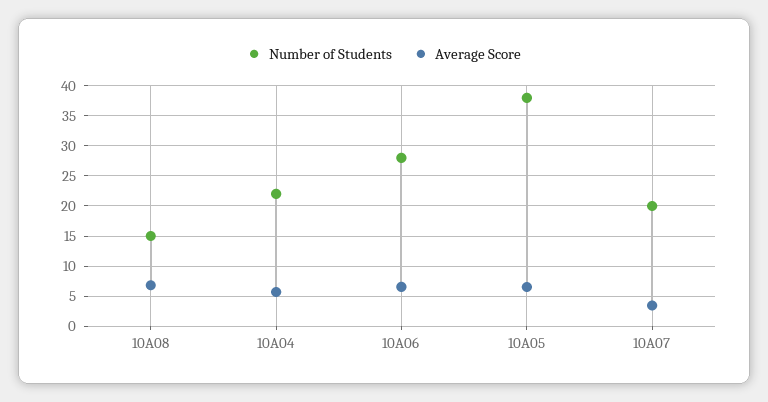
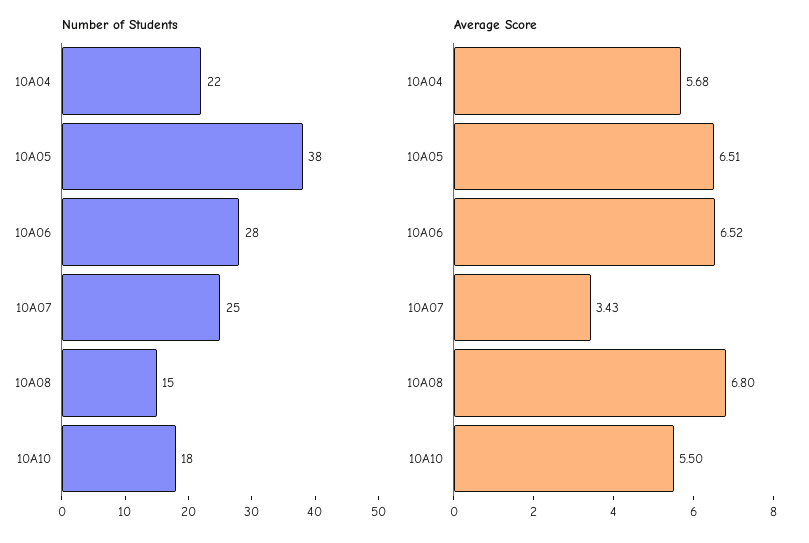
  {
    "Number of Students": {
      "10A08": 15,
      "10A04": 22,
      "10A06": 28,
      "10A05": 38,
-     "10A07": 20
+     "10A07": 25,
+     "10A10": 18
    },
    "Average Score": {
      "10A08": 6.8,
      "10A04": 5.68,
      "10A06": 6.52,
      "10A05": 6.51,
-     "10A07": 3.43
+     "10A07": 3.43,
+     "10A10": 5.5
    }
  }

